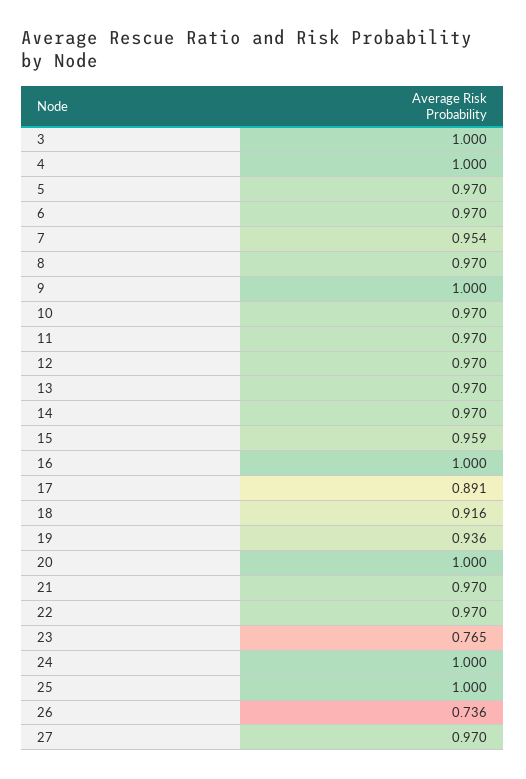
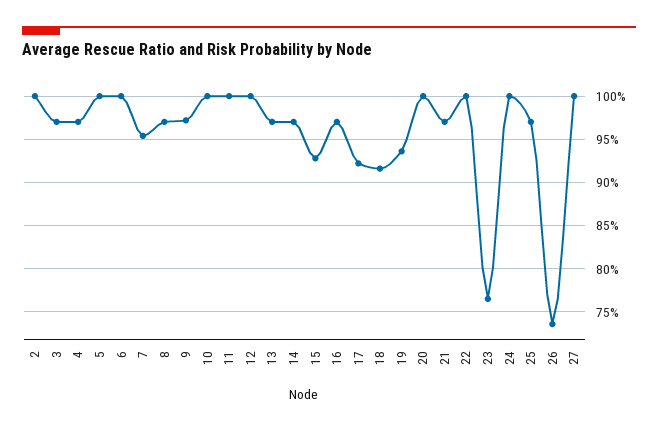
  {
-   "3": 1,
+   "3": 0.97,
-   "4": 1,
+   "4": 0.97,
-   "5": 0.97,
+   "5": 1,
-   "6": 0.97,
+   "6": 1,
    "7": 0.954,
    "8": 0.97,
-   "9": 1,
+   "9": 0.97,
-   "10": 0.97,
+   "10": 1,
-   "11": 0.97,
+   "11": 1,
-   "12": 0.97,
+   "12": 1,
    "13": 0.97,
    "14": 0.97,
-   "15": 0.959,
+   "15": 0.93,
-   "16": 1,
+   "16": 0.97,
-   "17": 0.891,
+   "17": 0.92,
    "18": 0.916,
    "19": 0.936,
    "20": 1,
    "21": 0.97,
-   "22": 0.97,
+   "22": 1,
    "23": 0.765,
    "24": 1,
-   "25": 1,
+   "25": 0.97,
    "26": 0.736,
-   "27": 0.97
+   "27": 1,
+   "2": 1
  }

